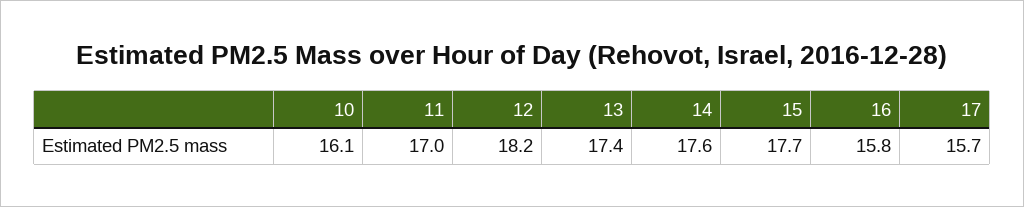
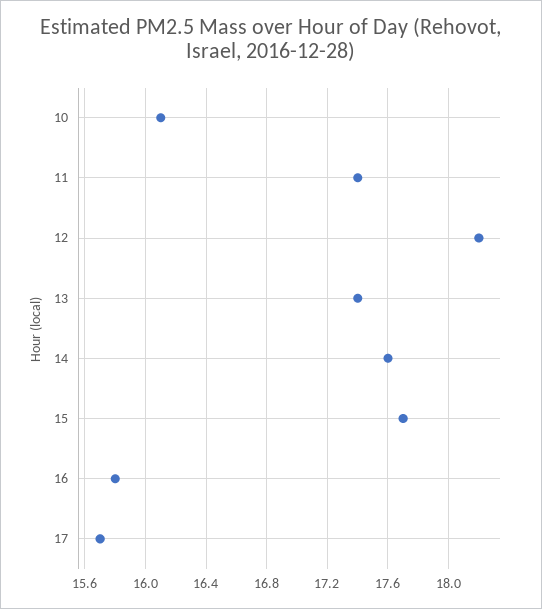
  {
    "10": 16.1,
-   "11": 17,
+   "11": 17.4,
    "12": 18.2,
    "13": 17.4,
    "14": 17.6,
    "15": 17.7,
    "16": 15.8,
    "17": 15.7
  }

